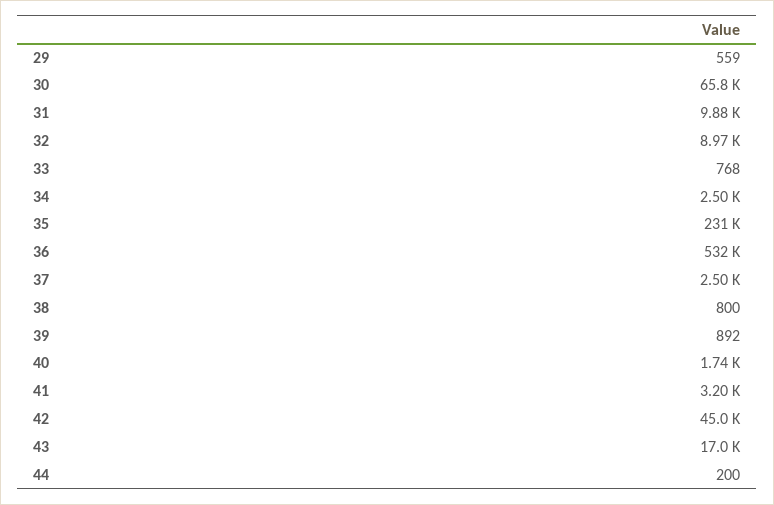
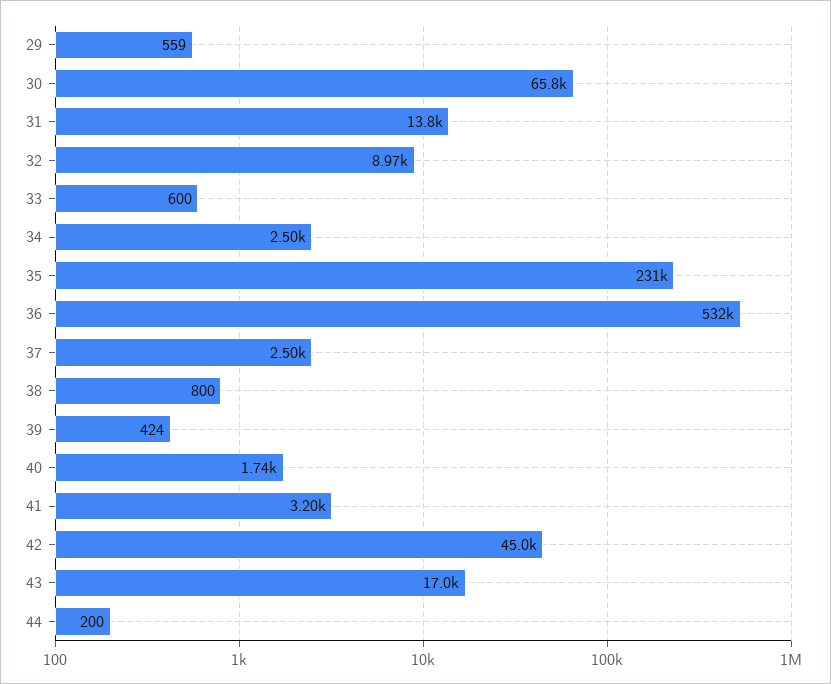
  {
    "29": 559,
    "30": 65800,
-   "31": 9880,
+   "31": 13800,
    "32": 8970,
-   "33": 768,
+   "33": 600,
    "34": 2500,
    "35": 231000,
    "36": 532000,
    "37": 2500,
    "38": 800,
-   "39": 892,
+   "39": 424,
    "40": 1740,
    "41": 3200,
    "42": 45000,
    "43": 17000,
    "44": 200
  }

